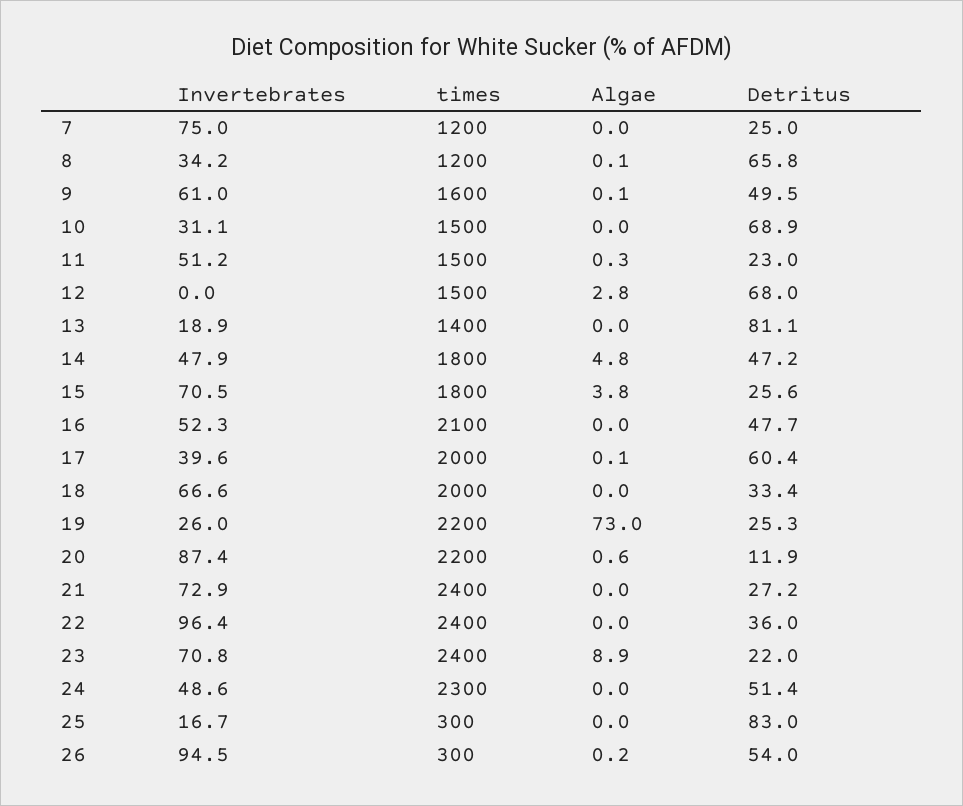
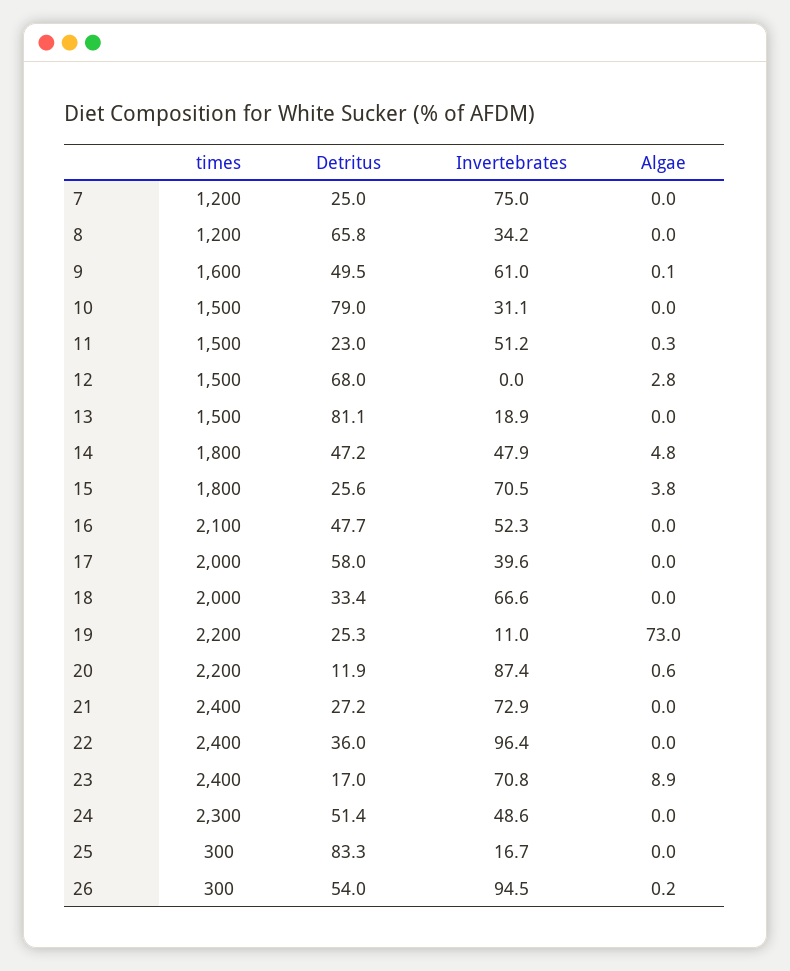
  {
    "Invertebrates": {
      "7": 75,
      "8": 34.2,
      "9": 61,
      "10": 31.1,
      "11": 51.2,
      "12": 0,
      "13": 18.9,
      "14": 47.9,
      "15": 70.5,
      "16": 52.3,
      "17": 39.6,
      "18": 66.6,
-     "19": 26,
+     "19": 11,
      "20": 87.4,
      "21": 72.9,
      "22": 96.4,
      "23": 70.8,
      "24": 48.6,
      "25": 16.7,
      "26": 94.5
    },
    "times": {
      "7": 1200,
      "8": 1200,
      "9": 1600,
      "10": 1500,
      "11": 1500,
      "12": 1500,
-     "13": 1400,
+     "13": 1500,
      "14": 1800,
      "15": 1800,
      "16": 2100,
      "17": 2000,
      "18": 2000,
      "19": 2200,
      "20": 2200,
      "21": 2400,
      "22": 2400,
      "23": 2400,
      "24": 2300,
      "25": 300,
      "26": 300
    },
    "Algae": {
      "7": 0,
-     "8": 0.1,
+     "8": 0,
      "9": 0.1,
      "10": 0,
      "11": 0.3,
      "12": 2.8,
      "13": 0,
      "14": 4.8,
      "15": 3.8,
      "16": 0,
-     "17": 0.1,
+     "17": 0,
      "18": 0,
      "19": 73,
      "20": 0.6,
      "21": 0,
      "22": 0,
      "23": 8.9,
      "24": 0,
      "25": 0,
      "26": 0.2
    },
    "Detritus": {
      "7": 25,
      "8": 65.8,
      "9": 49.5,
-     "10": 68.9,
+     "10": 79,
      "11": 23,
      "12": 68,
      "13": 81.1,
      "14": 47.2,
      "15": 25.6,
      "16": 47.7,
-     "17": 60.4,
+     "17": 58,
      "18": 33.4,
      "19": 25.3,
      "20": 11.9,
      "21": 27.2,
      "22": 36,
-     "23": 22,
+     "23": 17,
      "24": 51.4,
-     "25": 83,
+     "25": 83.3,
      "26": 54
    }
  }

